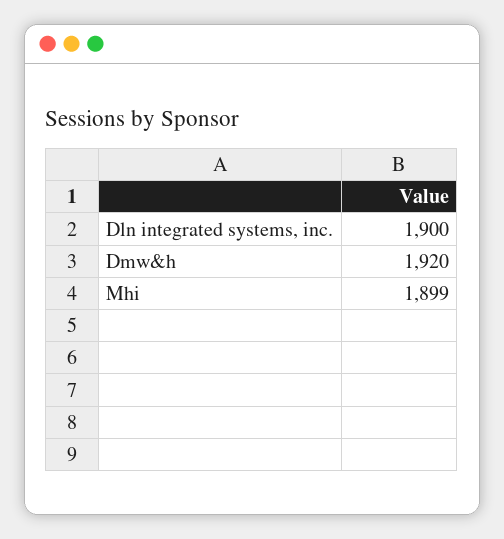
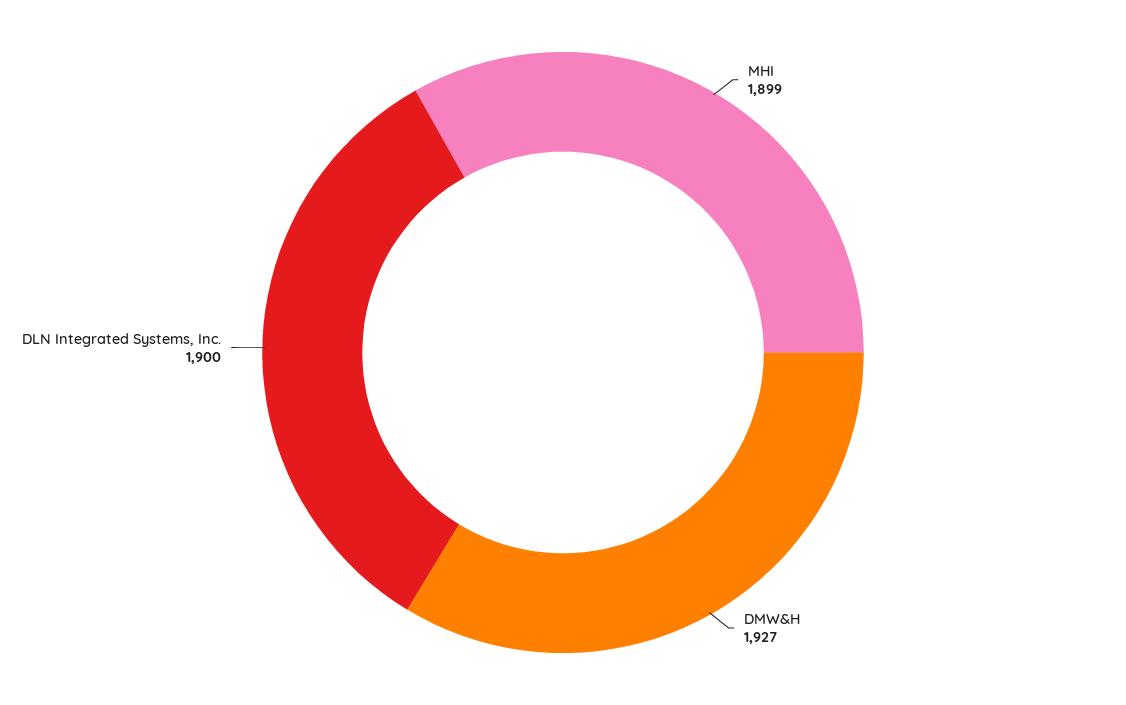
  {
    "Dln integrated systems, inc.": 1900,
-   "Dmw&h": 1920,
+   "Dmw&h": 1927,
    "Mhi": 1899
  }

